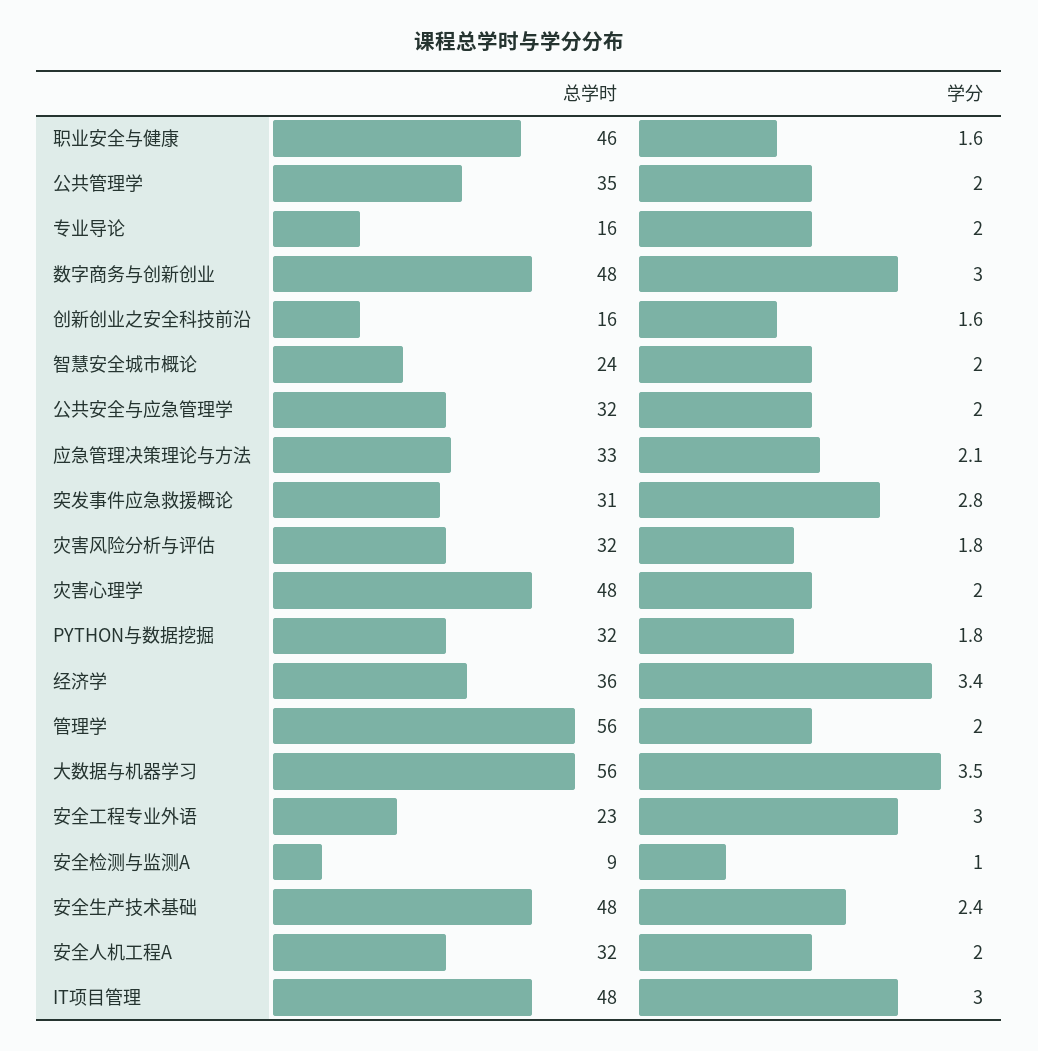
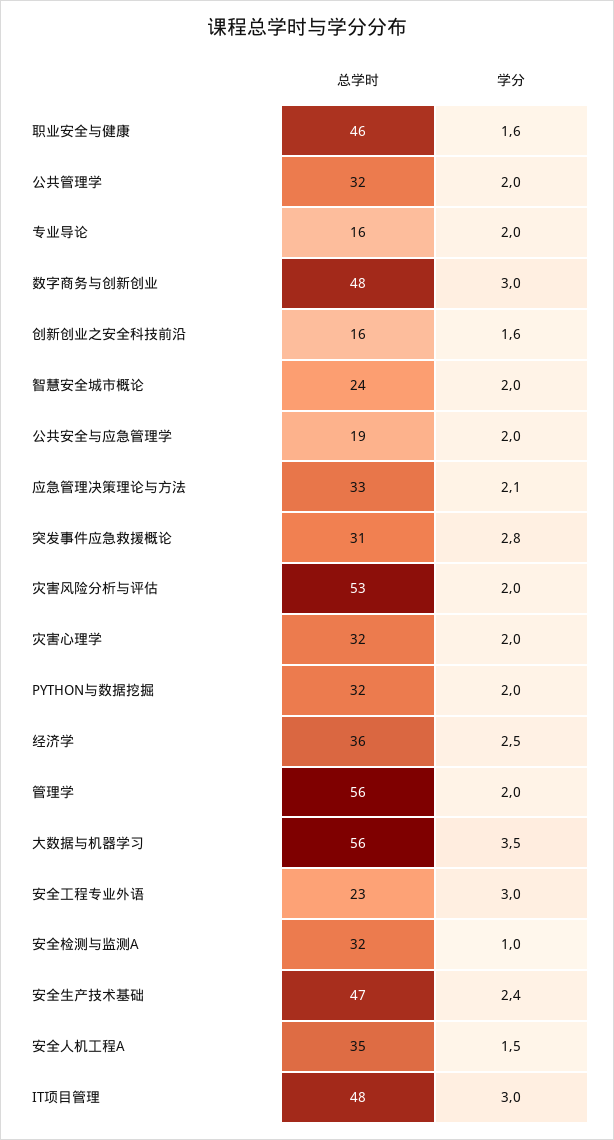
  {
    "总学时": {
      "职业安全与健康": 46,
-     "公共管理学": 35,
+     "公共管理学": 32,
      "专业导论": 16,
      "数字商务与创新创业": 48,
      "创新创业之安全科技前沿": 16,
      "智慧安全城市概论": 24,
-     "公共安全与应急管理学": 32,
+     "公共安全与应急管理学": 19,
      "应急管理决策理论与方法": 33,
      "突发事件应急救援概论": 31,
-     "灾害风险分析与评估": 32,
+     "灾害风险分析与评估": 53,
-     "灾害心理学": 48,
+     "灾害心理学": 32,
      "PYTHON与数据挖掘": 32,
      "经济学": 36,
      "管理学": 56,
      "大数据与机器学习": 56,
      "安全工程专业外语": 23,
-     "安全检测与监测A": 9,
+     "安全检测与监测A": 32,
-     "安全生产技术基础": 48,
+     "安全生产技术基础": 47,
-     "安全人机工程A": 32,
+     "安全人机工程A": 35,
      "IT项目管理": 48
    },
    "学分": {
      "职业安全与健康": 1.6,
      "公共管理学": 2,
      "专业导论": 2,
      "数字商务与创新创业": 3,
      "创新创业之安全科技前沿": 1.6,
      "智慧安全城市概论": 2,
      "公共安全与应急管理学": 2,
      "应急管理决策理论与方法": 2.1,
      "突发事件应急救援概论": 2.8,
-     "灾害风险分析与评估": 1.8,
+     "灾害风险分析与评估": 2,
      "灾害心理学": 2,
-     "PYTHON与数据挖掘": 1.8,
+     "PYTHON与数据挖掘": 2,
-     "经济学": 3.4,
+     "经济学": 2.5,
      "管理学": 2,
      "大数据与机器学习": 3.5,
      "安全工程专业外语": 3,
      "安全检测与监测A": 1,
      "安全生产技术基础": 2.4,
-     "安全人机工程A": 2,
+     "安全人机工程A": 1.5,
      "IT项目管理": 3
    }
  }

